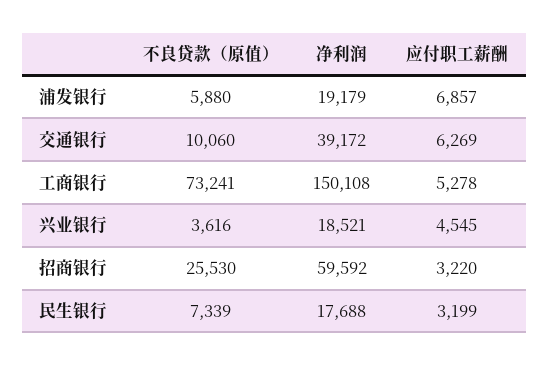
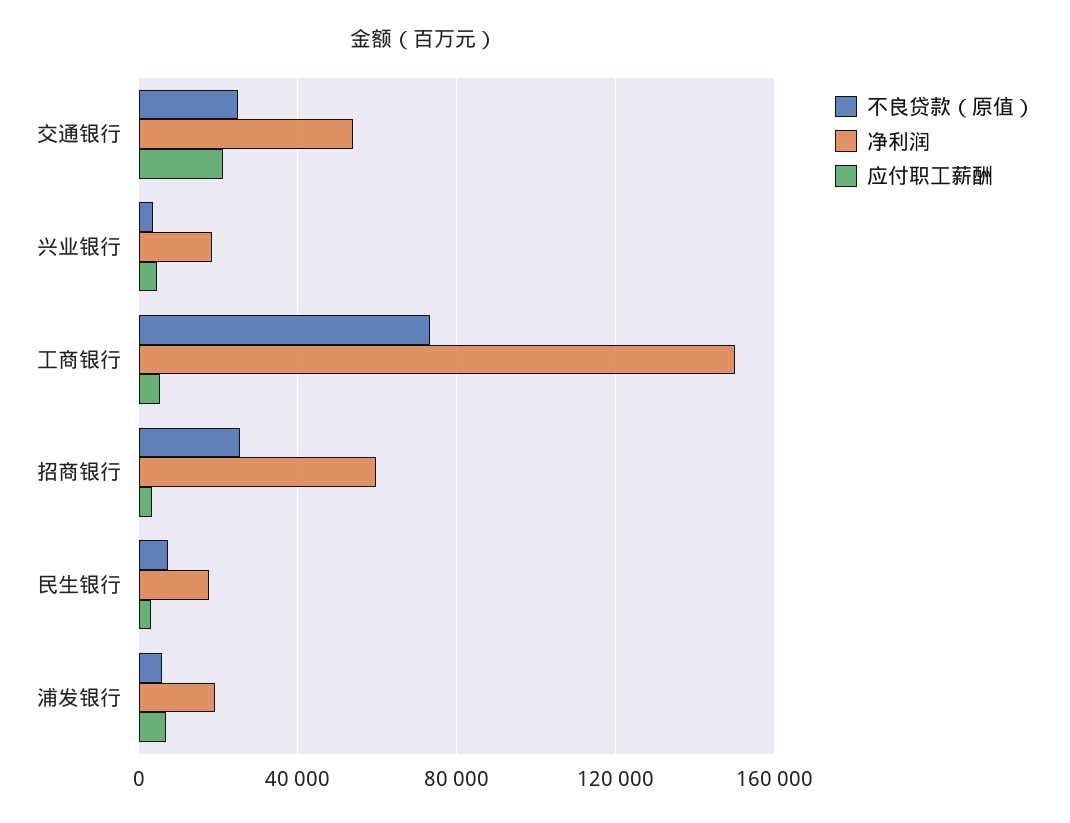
  {
    "不良贷款（原值）": {
      "浦发银行": 5880,
-     "交通银行": 10060,
+     "交通银行": 25000,
      "工商银行": 73241,
      "兴业银行": 3616,
      "招商银行": 25530,
      "民生银行": 7339
    },
    "净利润": {
      "浦发银行": 19179,
-     "交通银行": 39172,
+     "交通银行": 55000,
      "工商银行": 150108,
      "兴业银行": 18521,
      "招商银行": 59592,
      "民生银行": 17688
    },
    "应付职工薪酬": {
      "浦发银行": 6857,
-     "交通银行": 6269,
+     "交通银行": 20000,
      "工商银行": 5278,
      "兴业银行": 4545,
      "招商银行": 3220,
      "民生银行": 3199
    }
  }

